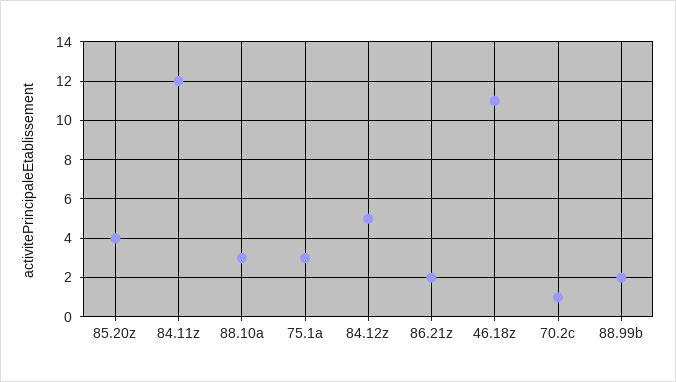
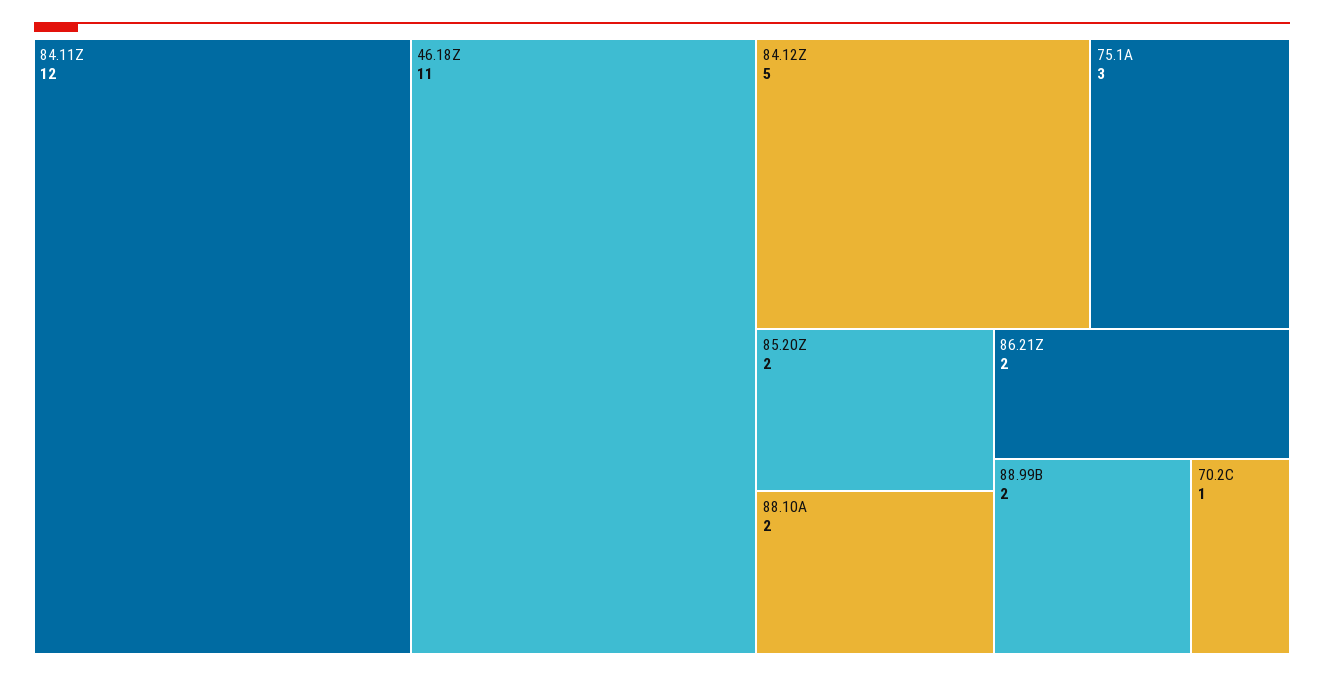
  {
-   "85.20z": 4,
+   "85.20z": 2,
    "84.11z": 12,
-   "88.10a": 3,
+   "88.10a": 2,
    "75.1a": 3,
    "84.12z": 5,
    "86.21z": 2,
    "46.18z": 11,
    "70.2c": 1,
    "88.99b": 2
  }

